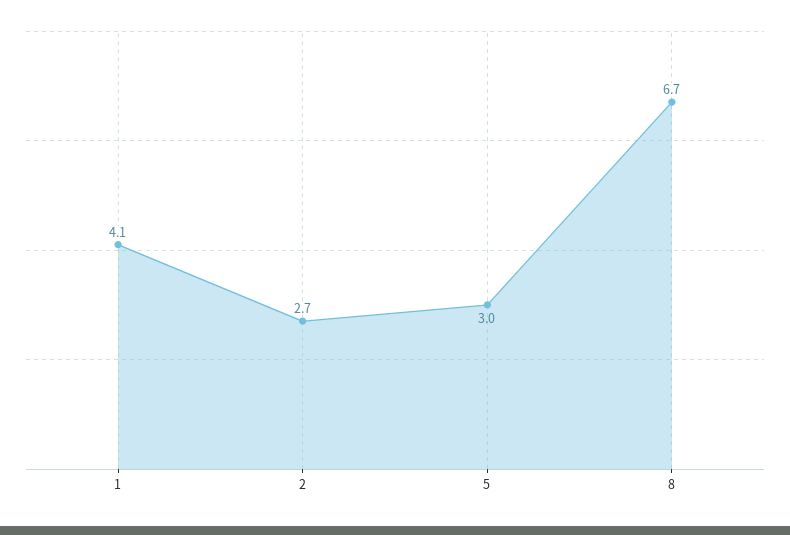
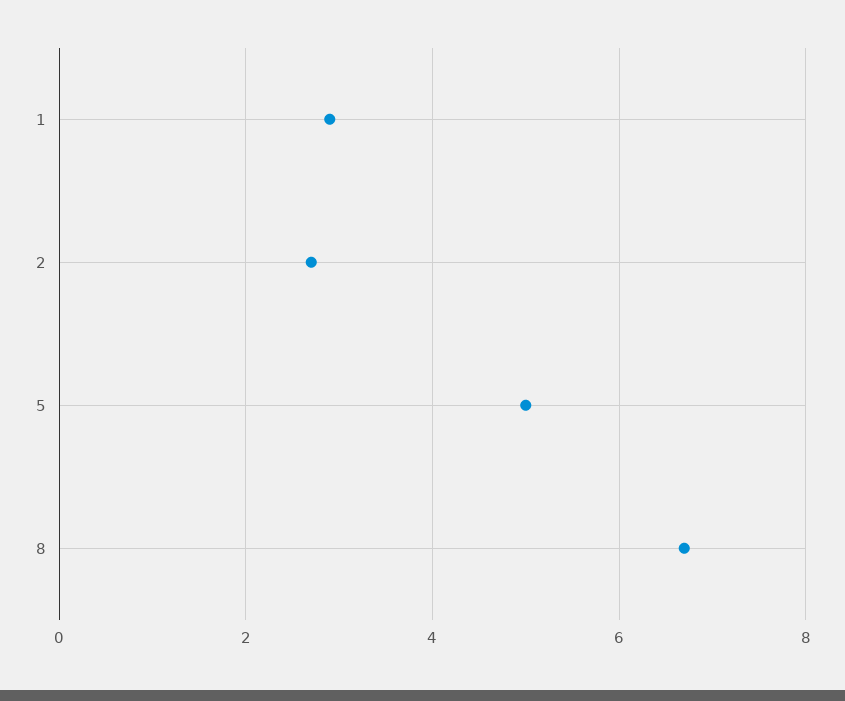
  {
-   "1": 4.1,
+   "1": 3,
    "2": 2.7,
-   "5": 3,
+   "5": 5,
    "8": 6.7
  }

